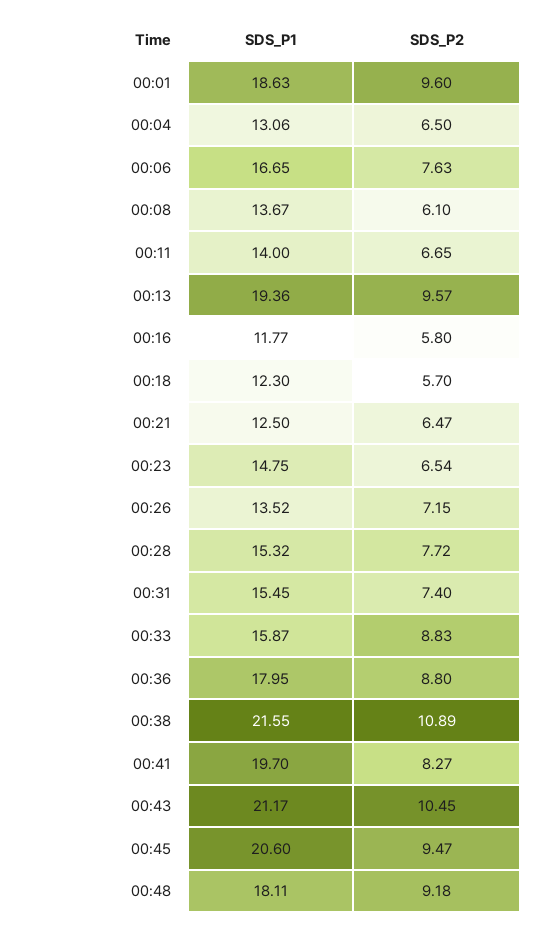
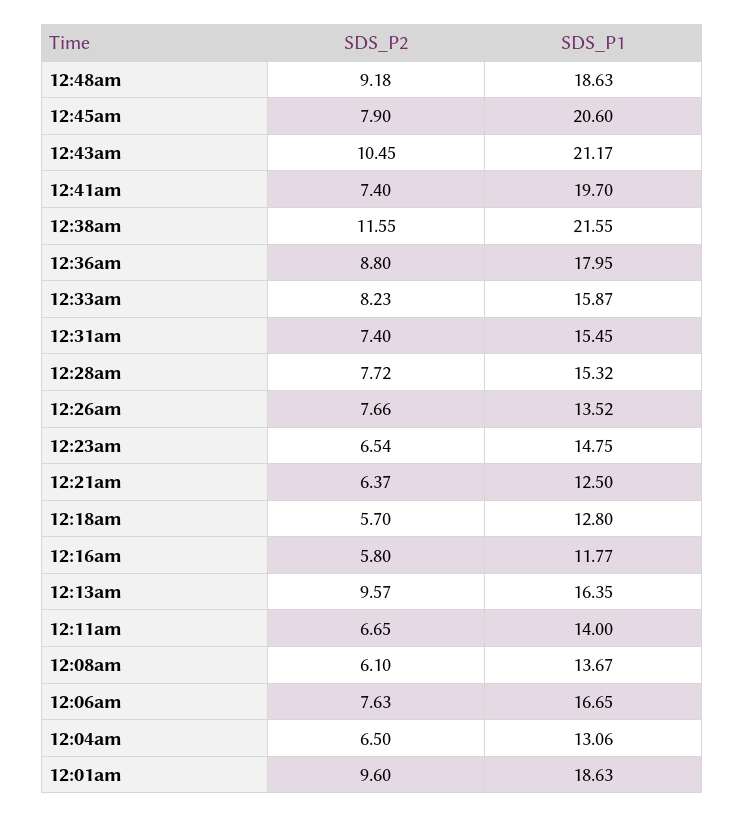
  {
    "SDS_P1": {
      "00:01": 18.63,
      "00:04": 13.06,
      "00:06": 16.65,
      "00:08": 13.67,
      "00:11": 14,
-     "00:13": 19.36,
+     "00:13": 16.35,
      "00:16": 11.77,
-     "00:18": 12.3,
+     "00:18": 12.8,
      "00:21": 12.5,
      "00:23": 14.75,
      "00:26": 13.52,
      "00:28": 15.32,
      "00:31": 15.45,
      "00:33": 15.87,
      "00:36": 17.95,
      "00:38": 21.55,
      "00:41": 19.7,
      "00:43": 21.17,
      "00:45": 20.6,
-     "00:48": 18.11
+     "00:48": 18.63
    },
    "SDS_P2": {
      "00:01": 9.6,
      "00:04": 6.5,
      "00:06": 7.63,
      "00:08": 6.1,
      "00:11": 6.65,
      "00:13": 9.57,
      "00:16": 5.8,
      "00:18": 5.7,
-     "00:21": 6.47,
+     "00:21": 6.37,
      "00:23": 6.54,
-     "00:26": 7.15,
+     "00:26": 7.66,
      "00:28": 7.72,
      "00:31": 7.4,
-     "00:33": 8.83,
+     "00:33": 8.23,
      "00:36": 8.8,
-     "00:38": 10.89,
+     "00:38": 11.55,
-     "00:41": 8.27,
+     "00:41": 7.4,
      "00:43": 10.45,
-     "00:45": 9.47,
+     "00:45": 7.9,
      "00:48": 9.18
    }
  }

